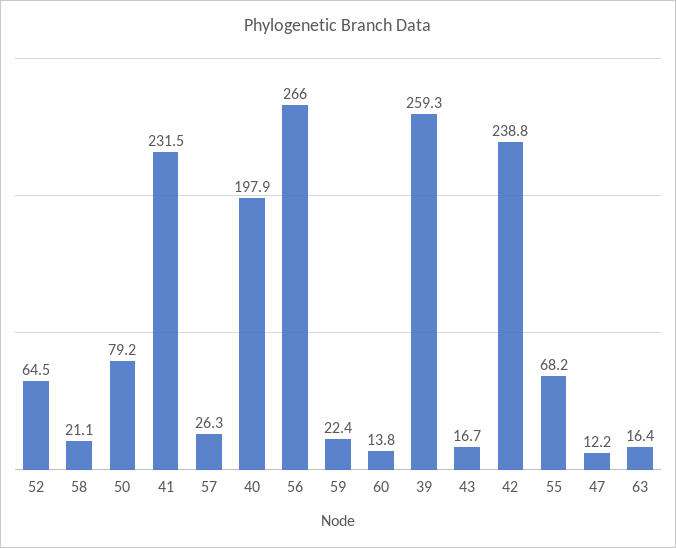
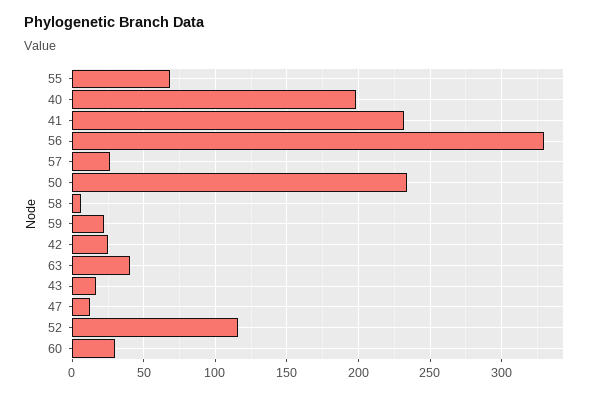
  {
-   "52": 64.5,
+   "52": 115,
-   "58": 21.1,
+   "58": 5,
-   "50": 79.2,
+   "50": 235,
    "41": 231.5,
    "57": 26.3,
    "40": 197.9,
-   "56": 266,
+   "56": 330,
    "59": 22.4,
-   "60": 13.8,
+   "60": 30,
-   "39": 259.3,
    "43": 16.7,
-   "42": 238.8,
+   "42": 25,
    "55": 68.2,
    "47": 12.2,
-   "63": 16.4
+   "63": 40
  }

